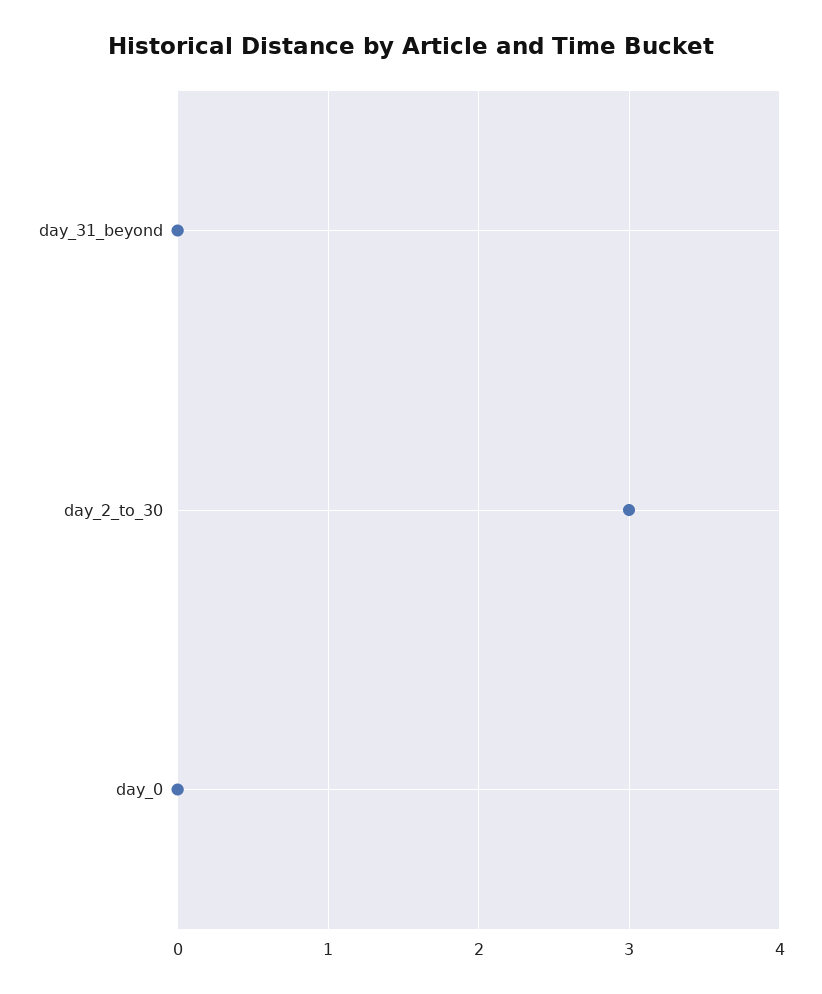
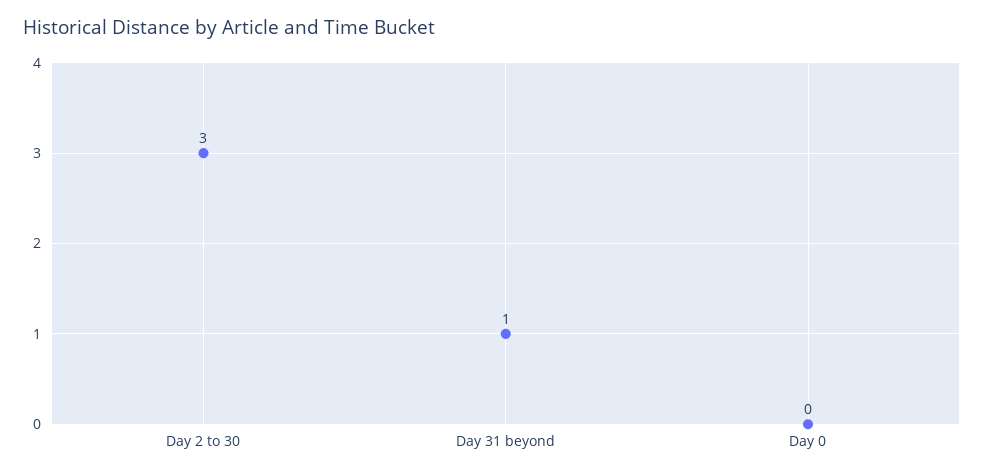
  {
-   "day_31_beyond": 0,
+   "day_31_beyond": 1,
    "day_2_to_30": 3,
    "day_0": 0
  }

